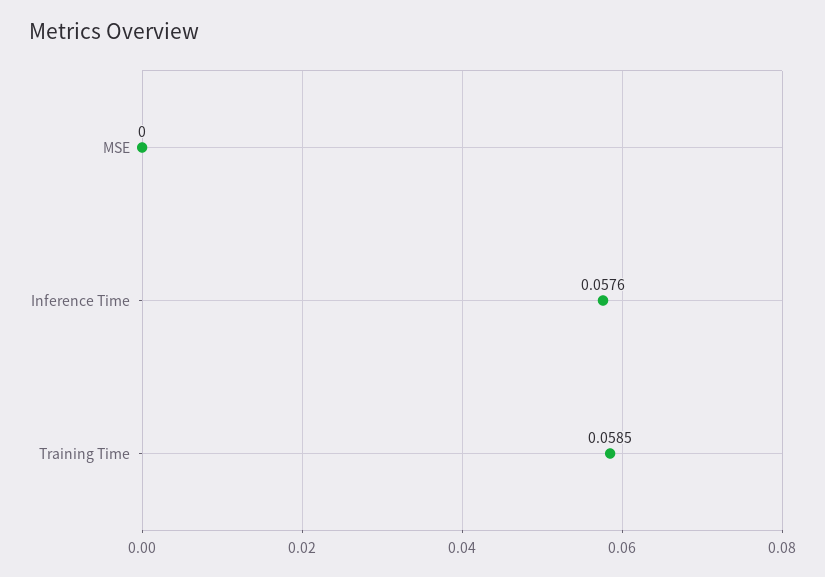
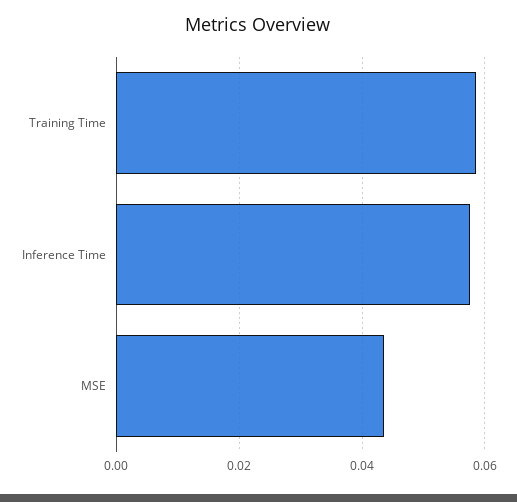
  {
-   "MSE": 0,
+   "MSE": 0.044,
    "Inference Time": 0.0576,
    "Training Time": 0.0585
  }

